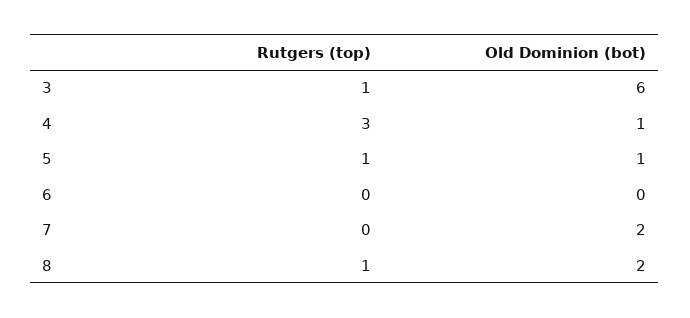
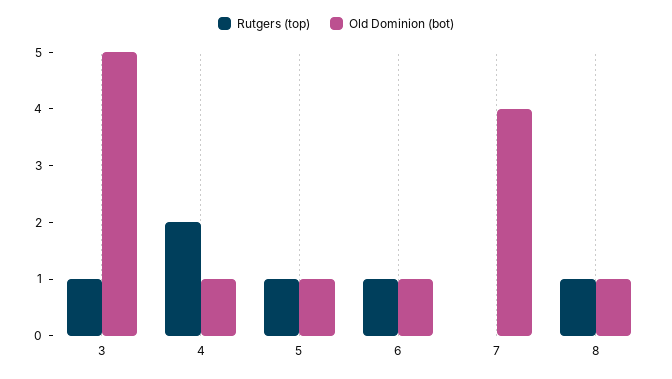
  {
    "Rutgers (top)": {
      "3": 1,
-     "4": 3,
+     "4": 2,
      "5": 1,
-     "6": 0,
+     "6": 1,
      "7": 0,
      "8": 1
    },
    "Old Dominion (bot)": {
-     "3": 6,
+     "3": 5,
      "4": 1,
      "5": 1,
-     "6": 0,
+     "6": 1,
-     "7": 2,
+     "7": 4,
-     "8": 2
+     "8": 1
    }
  }

